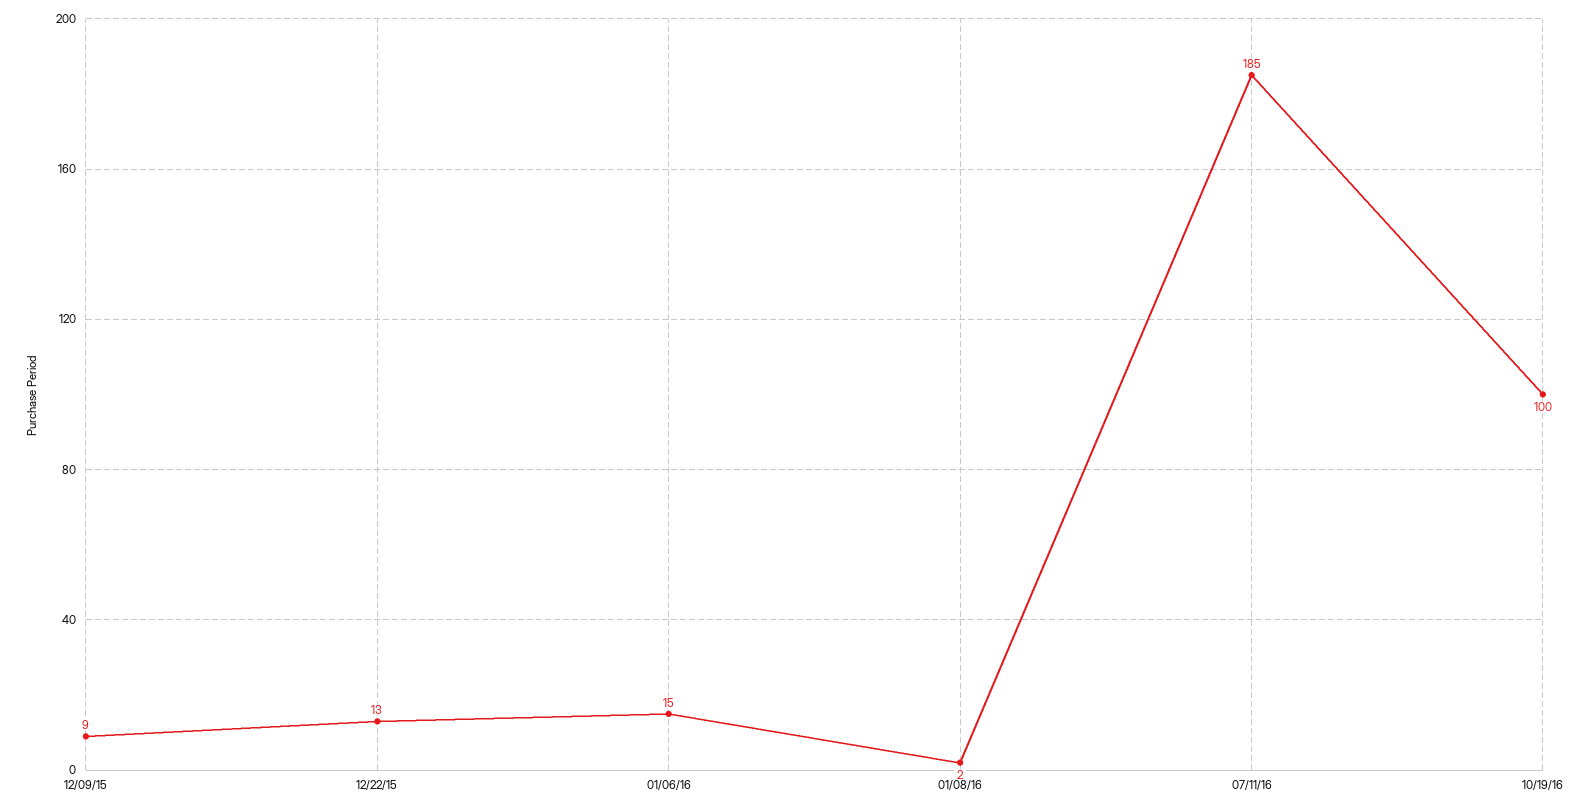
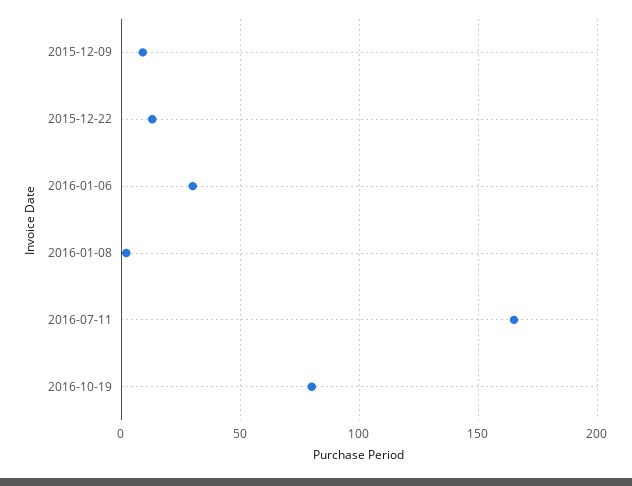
  {
    "12/09/15": 9,
    "12/22/15": 13,
-   "01/06/16": 15,
+   "01/06/16": 30,
    "01/08/16": 2,
-   "07/11/16": 185,
+   "07/11/16": 165,
-   "10/19/16": 100
+   "10/19/16": 80
  }

